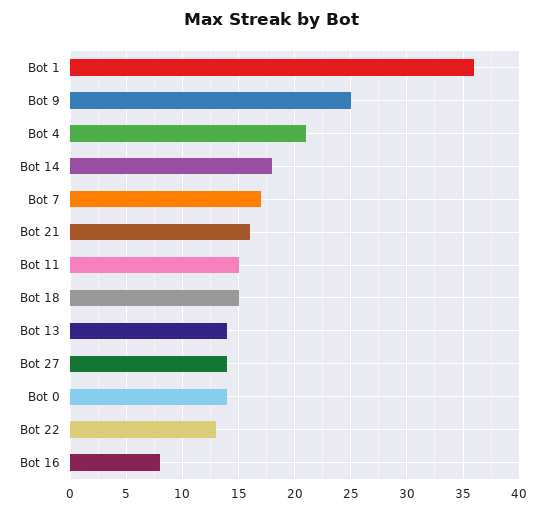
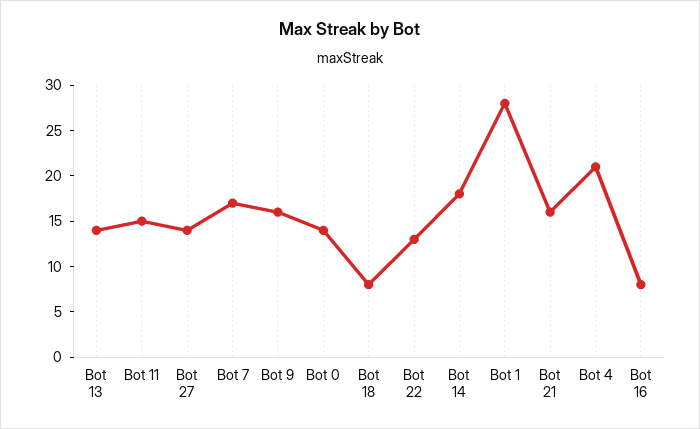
  {
-   "Bot 1": 36,
+   "Bot 1": 28,
-   "Bot 9": 25,
+   "Bot 9": 16,
    "Bot 4": 21,
    "Bot 14": 18,
    "Bot 7": 17,
    "Bot 21": 16,
    "Bot 11": 15,
-   "Bot 18": 15,
+   "Bot 18": 8,
    "Bot 13": 14,
    "Bot 27": 14,
    "Bot 0": 14,
    "Bot 22": 13,
    "Bot 16": 8
  }

